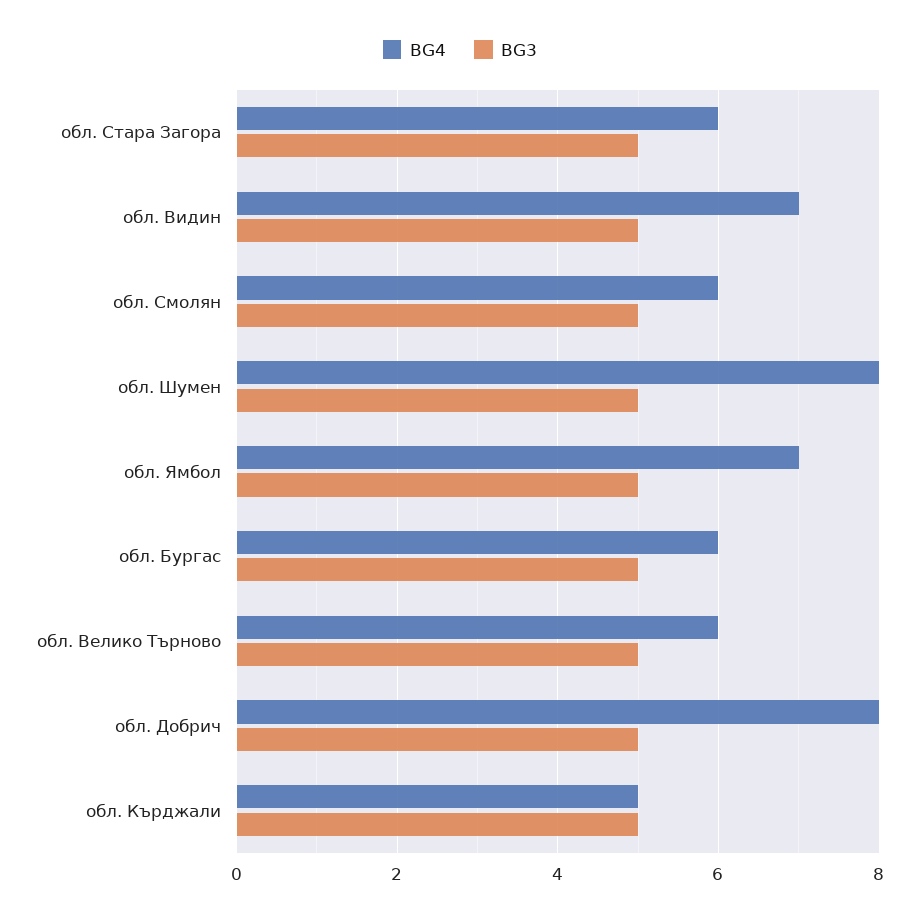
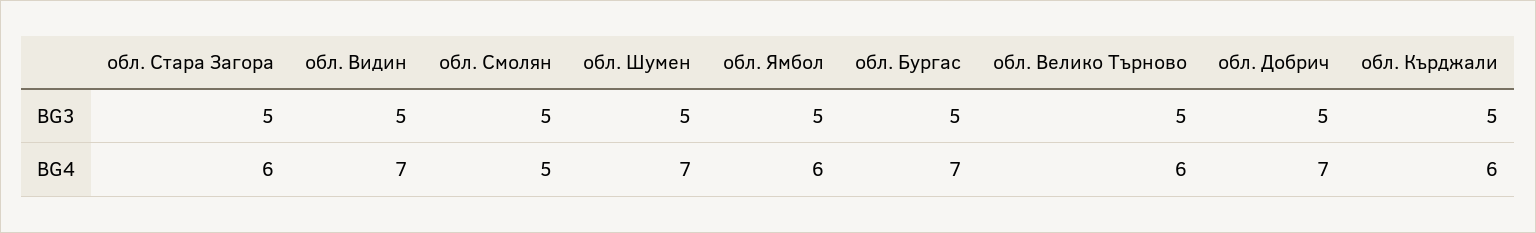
  {
    "BG4": {
      "обл. Стара Загора": 6,
      "обл. Видин": 7,
-     "обл. Смолян": 6,
+     "обл. Смолян": 5,
-     "обл. Шумен": 8,
+     "обл. Шумен": 7,
-     "обл. Ямбол": 7,
+     "обл. Ямбол": 6,
-     "обл. Бургас": 6,
+     "обл. Бургас": 7,
      "обл. Велико Търново": 6,
-     "обл. Добрич": 8,
+     "обл. Добрич": 7,
-     "обл. Кърджали": 5
+     "обл. Кърджали": 6
    },
    "BG3": {
      "обл. Стара Загора": 5,
      "обл. Видин": 5,
      "обл. Смолян": 5,
      "обл. Шумен": 5,
      "обл. Ямбол": 5,
      "обл. Бургас": 5,
      "обл. Велико Търново": 5,
      "обл. Добрич": 5,
      "обл. Кърджали": 5
    }
  }

